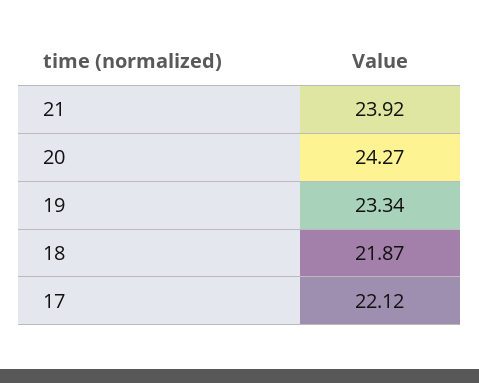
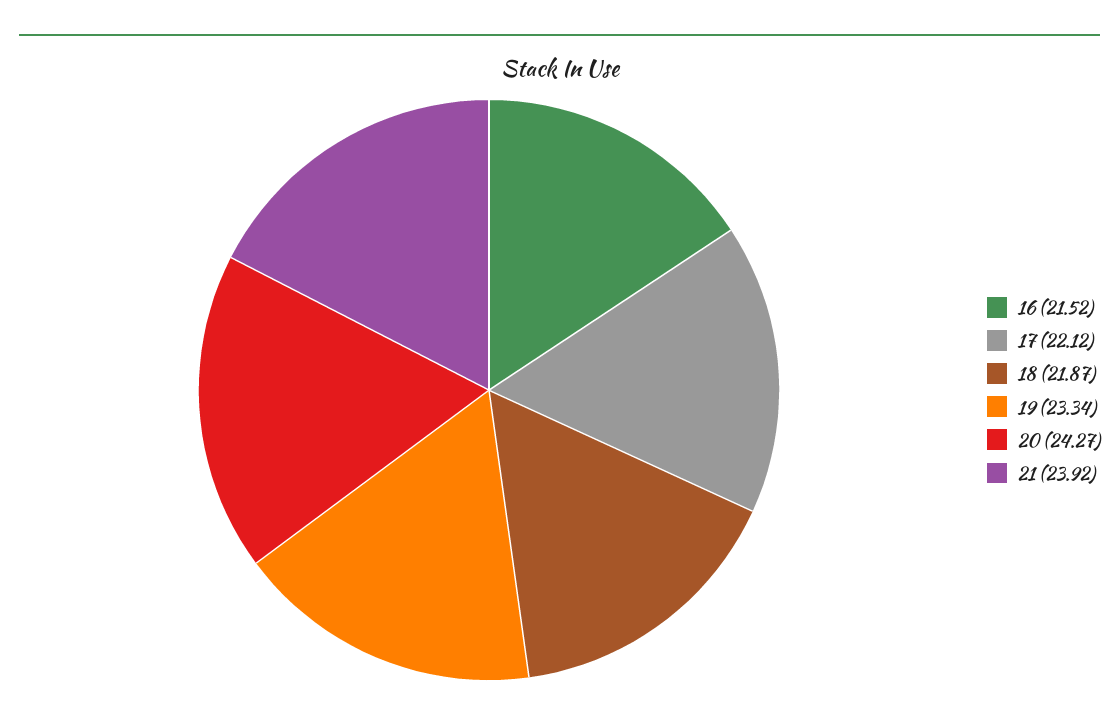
  {
    "21": 23.92,
    "20": 24.27,
    "19": 23.34,
    "18": 21.87,
-   "17": 22.12
+   "17": 22.12,
+   "16": 21.52
  }

